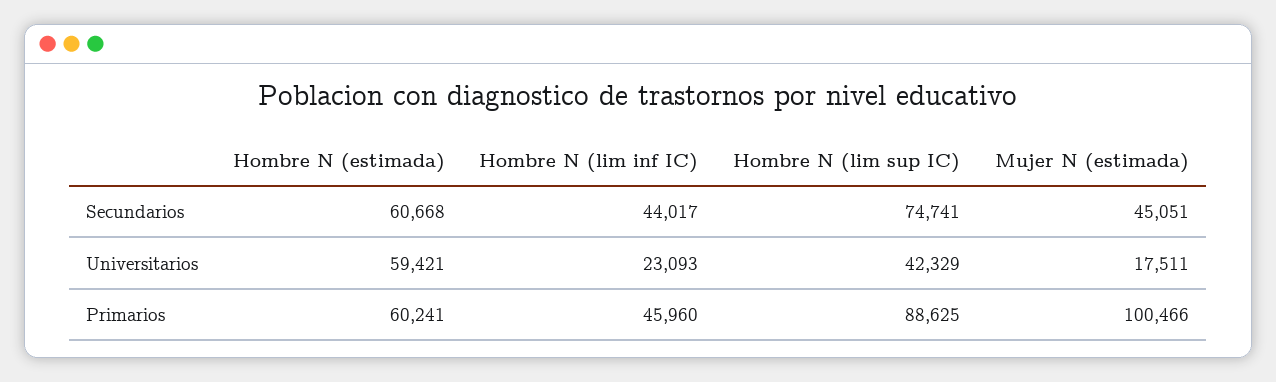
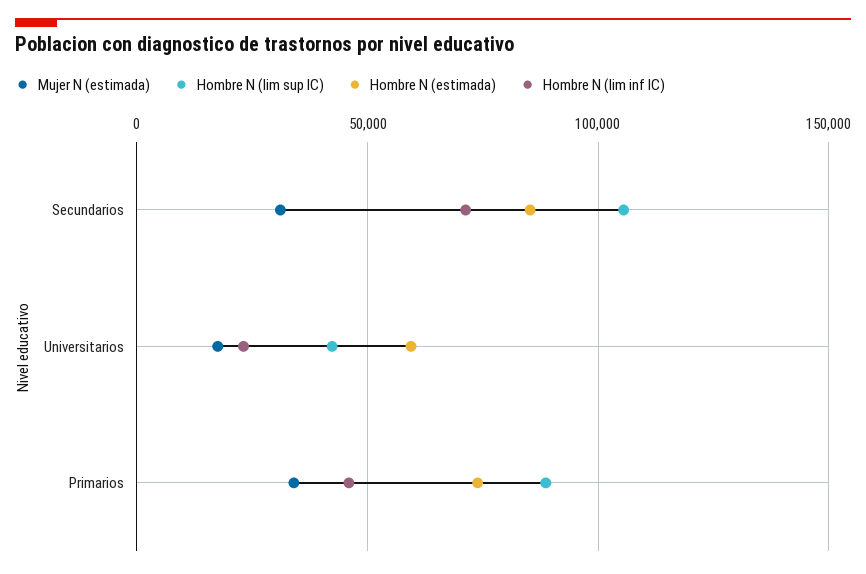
  {
    "Hombre N (estimada)": {
-     "Secundarios": 60668,
+     "Secundarios": 85000,
      "Universitarios": 59421,
-     "Primarios": 60241
+     "Primarios": 75000
    },
    "Hombre N (lim inf IC)": {
-     "Secundarios": 44017,
+     "Secundarios": 70000,
      "Universitarios": 23093,
      "Primarios": 45960
    },
    "Hombre N (lim sup IC)": {
-     "Secundarios": 74741,
+     "Secundarios": 105000,
      "Universitarios": 42329,
      "Primarios": 88625
    },
    "Mujer N (estimada)": {
-     "Secundarios": 45051,
+     "Secundarios": 30000,
      "Universitarios": 17511,
-     "Primarios": 100466
+     "Primarios": 35000
    }
  }

